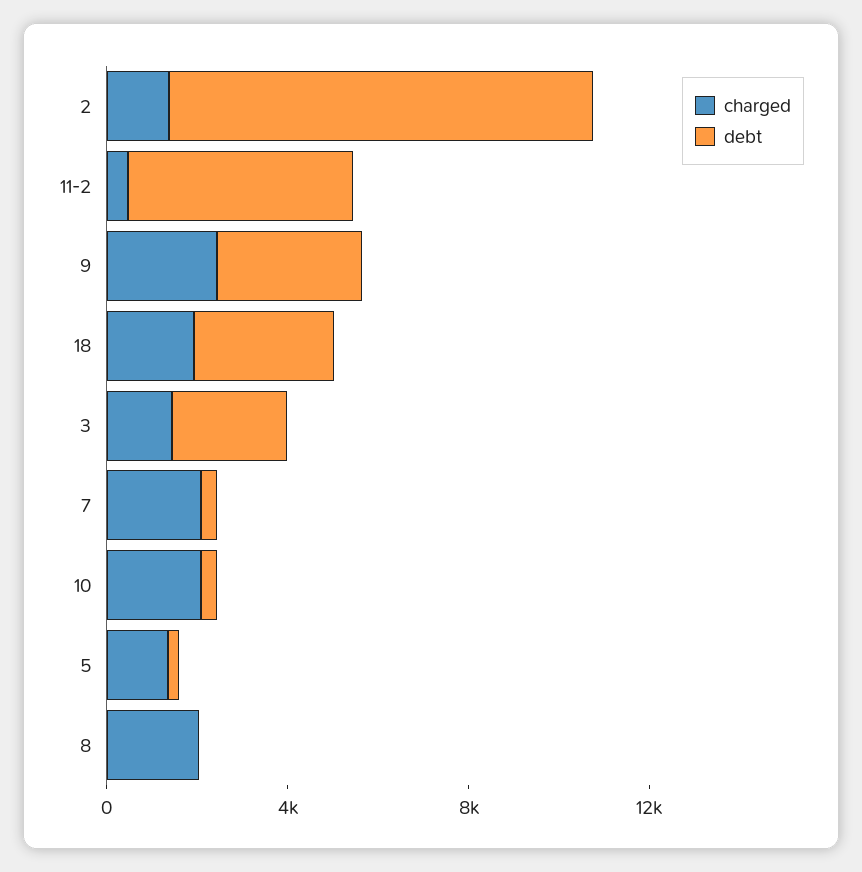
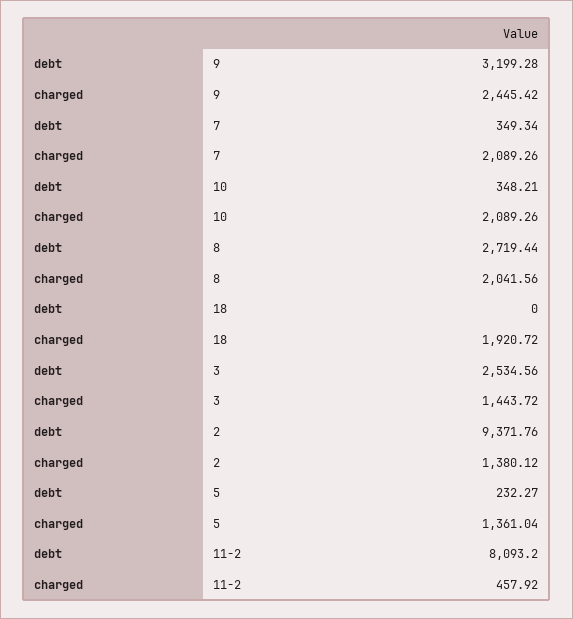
  {
    "charged": {
      "2": 1380.12,
      "11-2": 457.92,
      "9": 2445.42,
      "18": 1920.72,
      "3": 1443.72,
      "7": 2089.26,
      "10": 2089.26,
      "5": 1361.04,
      "8": 2041.56
    },
    "debt": {
      "2": 9371.76,
-     "11-2": 5000,
+     "11-2": 8093.2,
      "9": 3199.28,
-     "18": 3000,
+     "18": 0,
      "3": 2534.56,
      "7": 349.34,
      "10": 348.21,
      "5": 232.27,
-     "8": 0
+     "8": 2719.44
    }
  }

